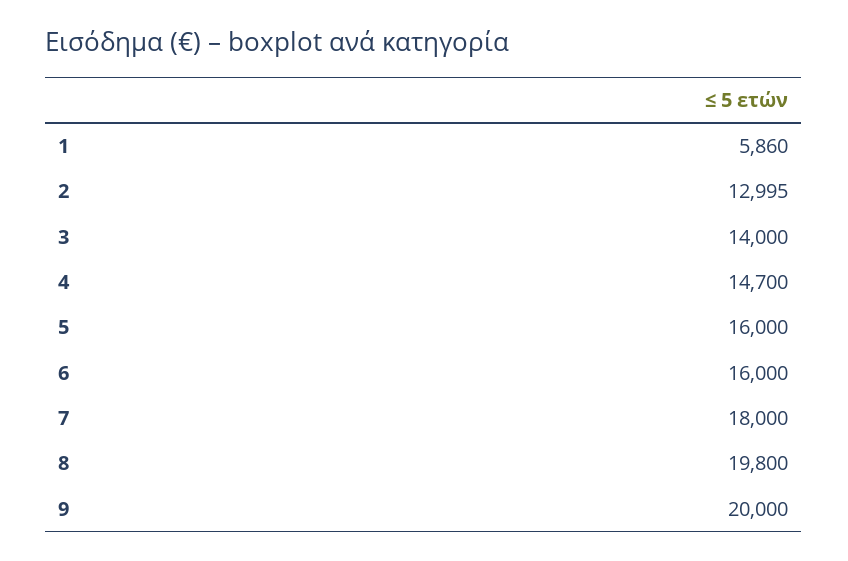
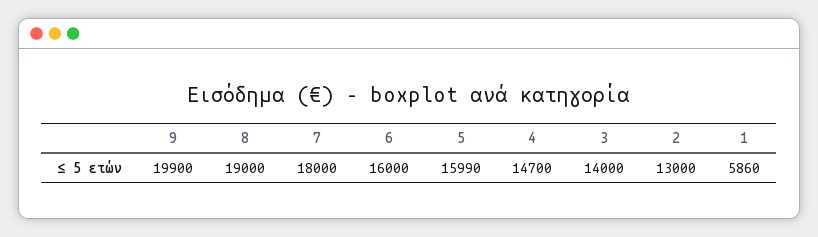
  {
    "1": 5860,
-   "2": 12995,
+   "2": 13000,
    "3": 14000,
    "4": 14700,
-   "5": 16000,
+   "5": 15990,
    "6": 16000,
    "7": 18000,
-   "8": 19800,
+   "8": 19000,
-   "9": 20000
+   "9": 19900
  }

